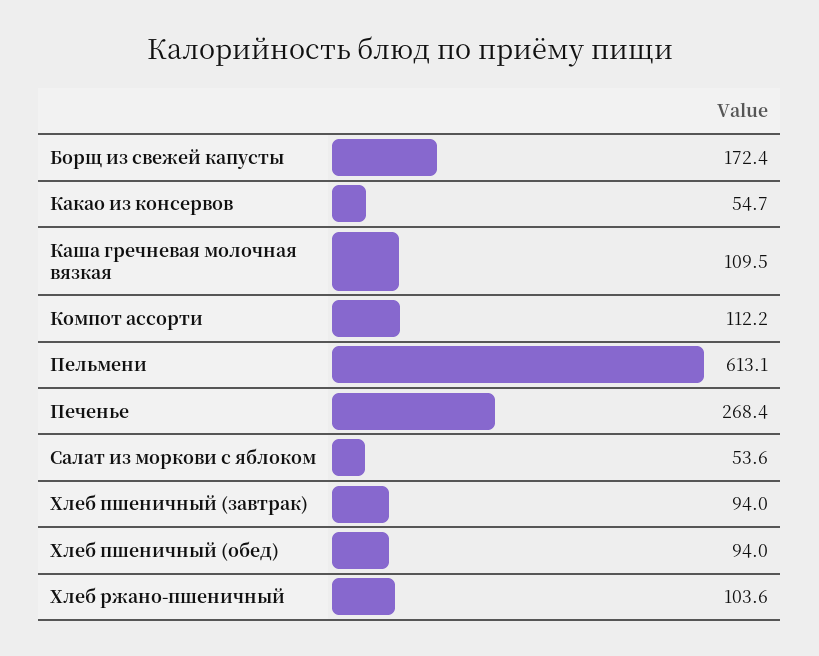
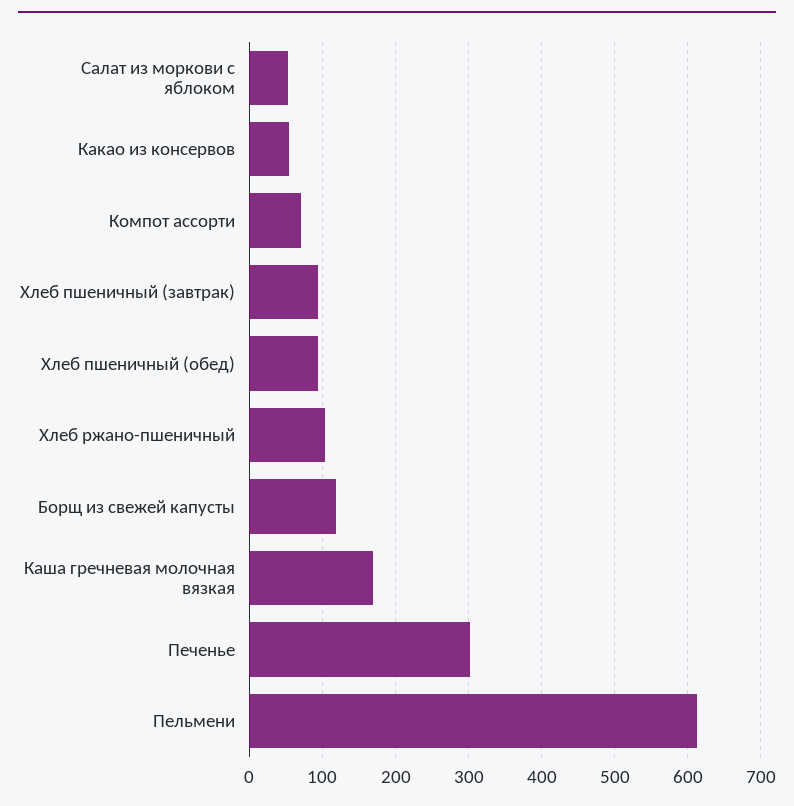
  {
-   "Борщ из свежей капусты": 172.4,
+   "Борщ из свежей капусты": 120,
    "Какао из консервов": 54.7,
-   "Каша гречневая молочная вязкая": 109.5,
+   "Каша гречневая молочная вязкая": 170,
-   "Компот ассорти": 112.2,
+   "Компот ассорти": 70,
    "Пельмени": 613.1,
-   "Печенье": 268.4,
+   "Печенье": 300,
    "Салат из моркови с яблоком": 53.6,
    "Хлеб пшеничный (завтрак)": 94,
    "Хлеб пшеничный (обед)": 94,
    "Хлеб ржано-пшеничный": 103.6
  }

